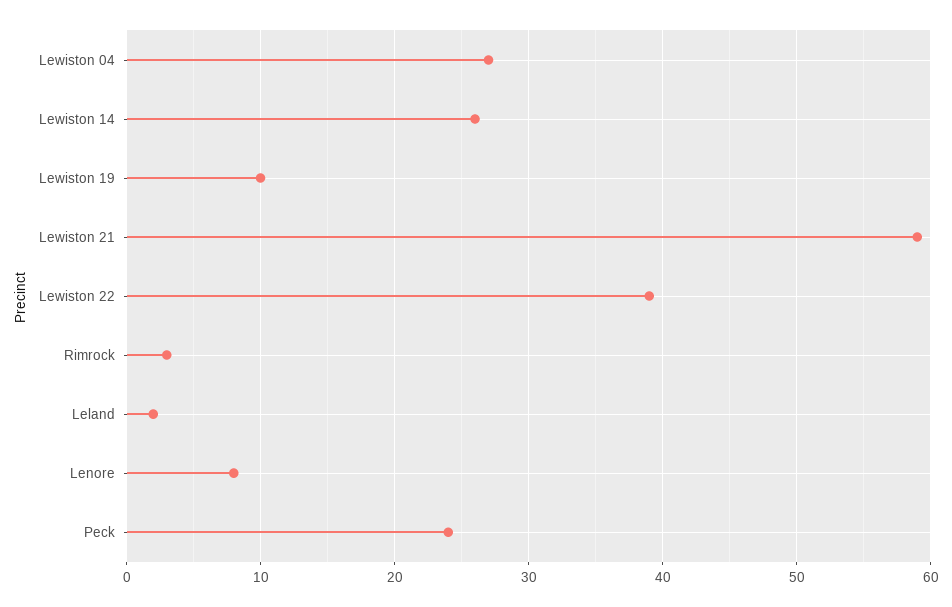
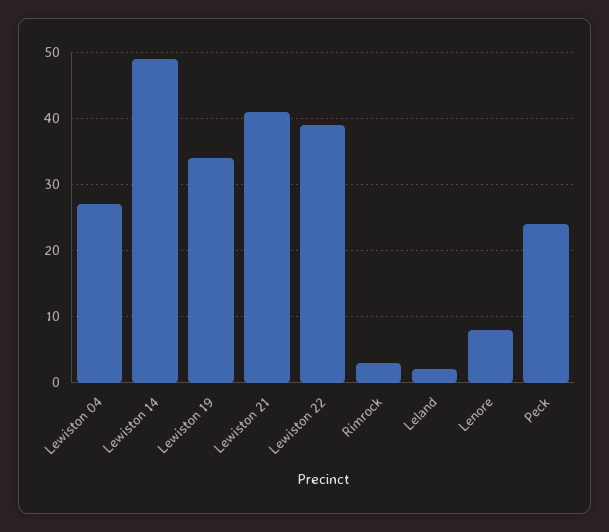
  {
    "Lewiston 04": 27,
-   "Lewiston 14": 26,
+   "Lewiston 14": 49,
-   "Lewiston 19": 10,
+   "Lewiston 19": 34,
-   "Lewiston 21": 59,
+   "Lewiston 21": 41,
    "Lewiston 22": 39,
    "Rimrock": 3,
    "Leland": 2,
    "Lenore": 8,
    "Peck": 24
  }

